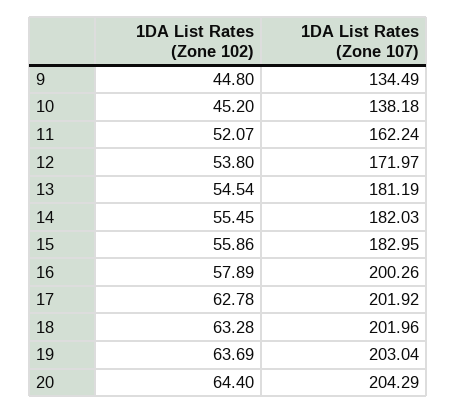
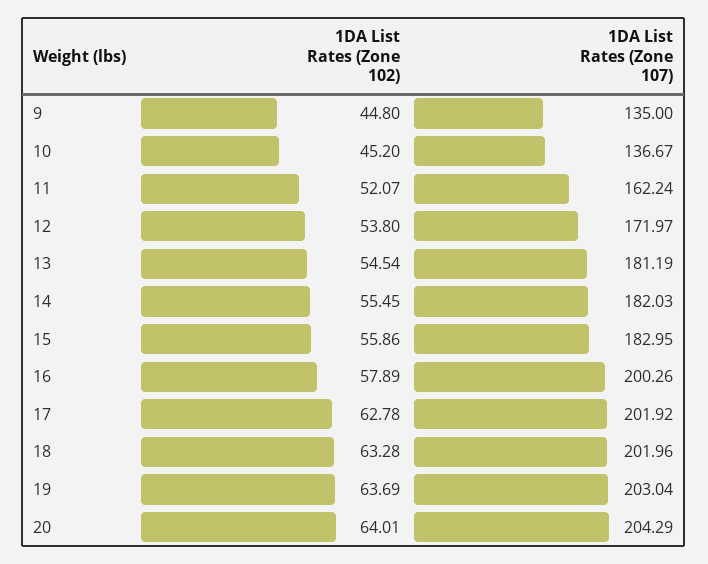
  {
    "1DA List Rates (Zone 102)": {
      "9": 44.8,
      "10": 45.2,
      "11": 52.07,
      "12": 53.8,
      "13": 54.54,
      "14": 55.45,
      "15": 55.86,
      "16": 57.89,
      "17": 62.78,
      "18": 63.28,
      "19": 63.69,
-     "20": 64.4
+     "20": 64.01
    },
    "1DA List Rates (Zone 107)": {
-     "9": 134.49,
+     "9": 135,
-     "10": 138.18,
+     "10": 136.67,
      "11": 162.24,
      "12": 171.97,
      "13": 181.19,
      "14": 182.03,
      "15": 182.95,
      "16": 200.26,
      "17": 201.92,
      "18": 201.96,
      "19": 203.04,
      "20": 204.29
    }
  }

